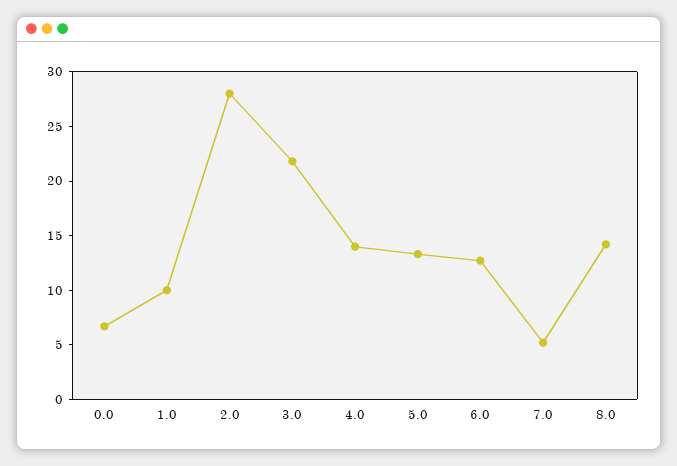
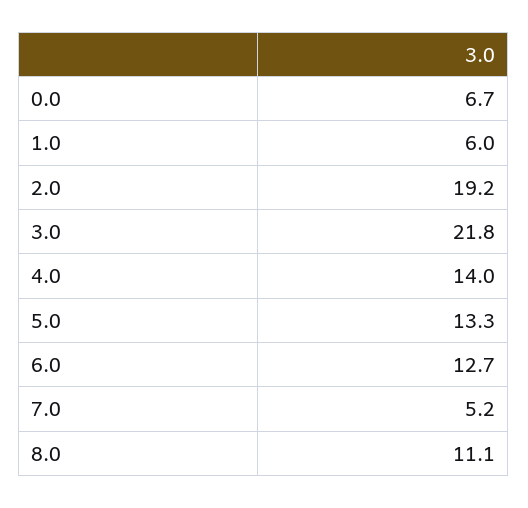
  {
    "0.0": 6.7,
-   "1.0": 10,
+   "1.0": 6,
-   "2.0": 28,
+   "2.0": 19.2,
    "3.0": 21.8,
    "4.0": 14,
    "5.0": 13.3,
    "6.0": 12.7,
    "7.0": 5.2,
-   "8.0": 14
+   "8.0": 11.1
  }

